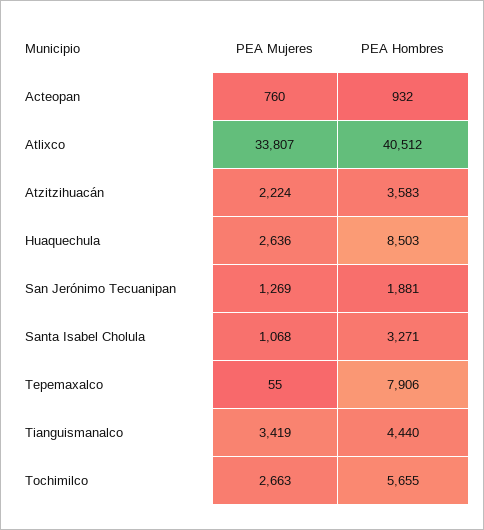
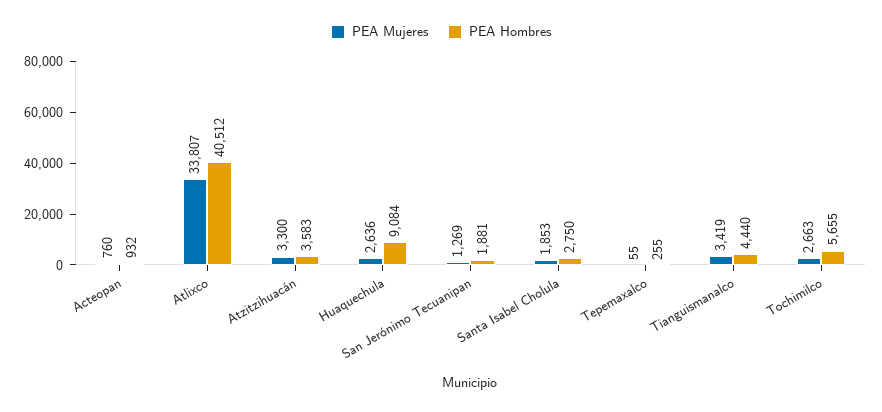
  {
    "PEA Mujeres": {
      "Acteopan": 760,
      "Atlixco": 33807,
-     "Atzitzihuacán": 2224,
+     "Atzitzihuacán": 3300,
      "Huaquechula": 2636,
      "San Jerónimo Tecuanipan": 1269,
-     "Santa Isabel Cholula": 1068,
+     "Santa Isabel Cholula": 1853,
      "Tepemaxalco": 55,
      "Tianguismanalco": 3419,
      "Tochimilco": 2663
    },
    "PEA Hombres": {
      "Acteopan": 932,
      "Atlixco": 40512,
      "Atzitzihuacán": 3583,
-     "Huaquechula": 8503,
+     "Huaquechula": 9084,
      "San Jerónimo Tecuanipan": 1881,
-     "Santa Isabel Cholula": 3271,
+     "Santa Isabel Cholula": 2750,
-     "Tepemaxalco": 7906,
+     "Tepemaxalco": 255,
      "Tianguismanalco": 4440,
      "Tochimilco": 5655
    }
  }

